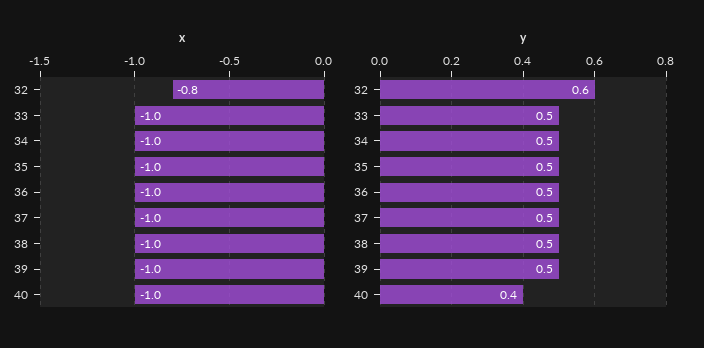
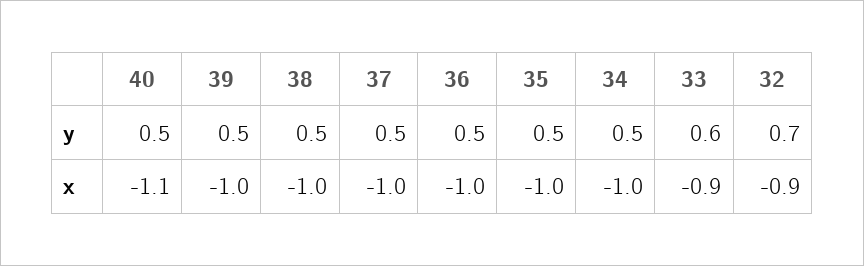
  {
    "x": {
-     "32": -0.8,
+     "32": -0.9,
-     "33": -1,
+     "33": -0.9,
      "34": -1,
      "35": -1,
      "36": -1,
      "37": -1,
      "38": -1,
      "39": -1,
-     "40": -1
+     "40": -1.1
    },
    "y": {
-     "32": 0.6,
+     "32": 0.7,
-     "33": 0.5,
+     "33": 0.6,
      "34": 0.5,
      "35": 0.5,
      "36": 0.5,
      "37": 0.5,
      "38": 0.5,
      "39": 0.5,
-     "40": 0.4
+     "40": 0.5
    }
  }

